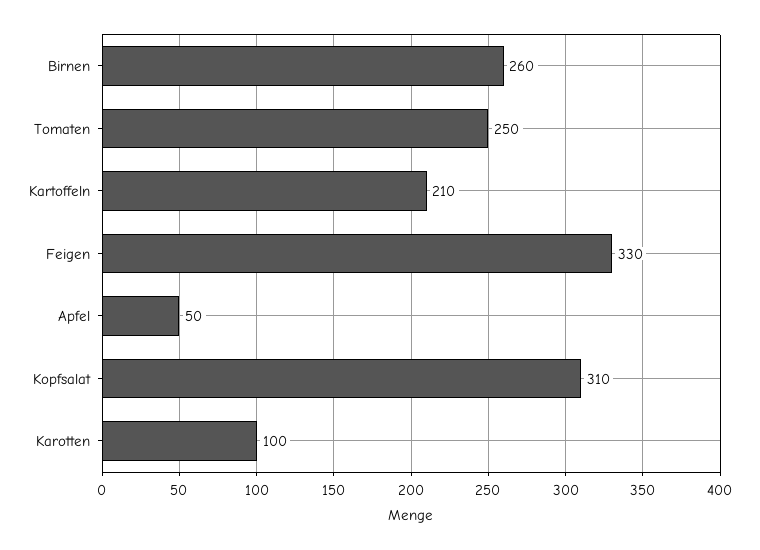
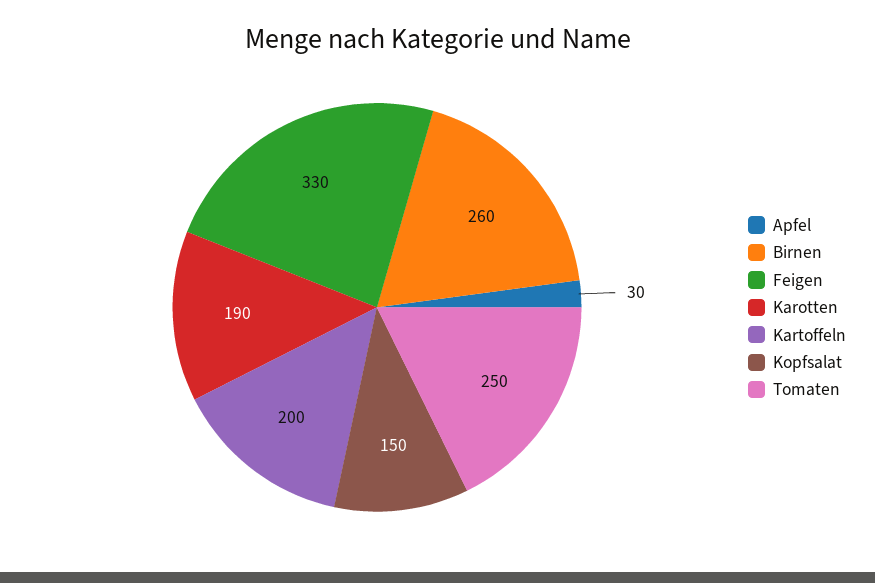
  {
    "Birnen": 260,
    "Tomaten": 250,
-   "Kartoffeln": 210,
+   "Kartoffeln": 200,
    "Feigen": 330,
-   "Apfel": 50,
+   "Apfel": 30,
-   "Kopfsalat": 310,
+   "Kopfsalat": 150,
-   "Karotten": 100
+   "Karotten": 190
  }

